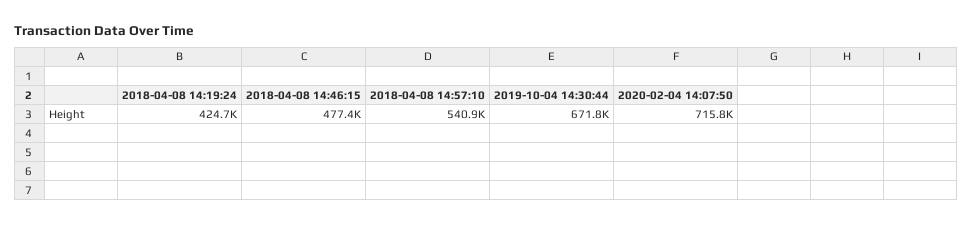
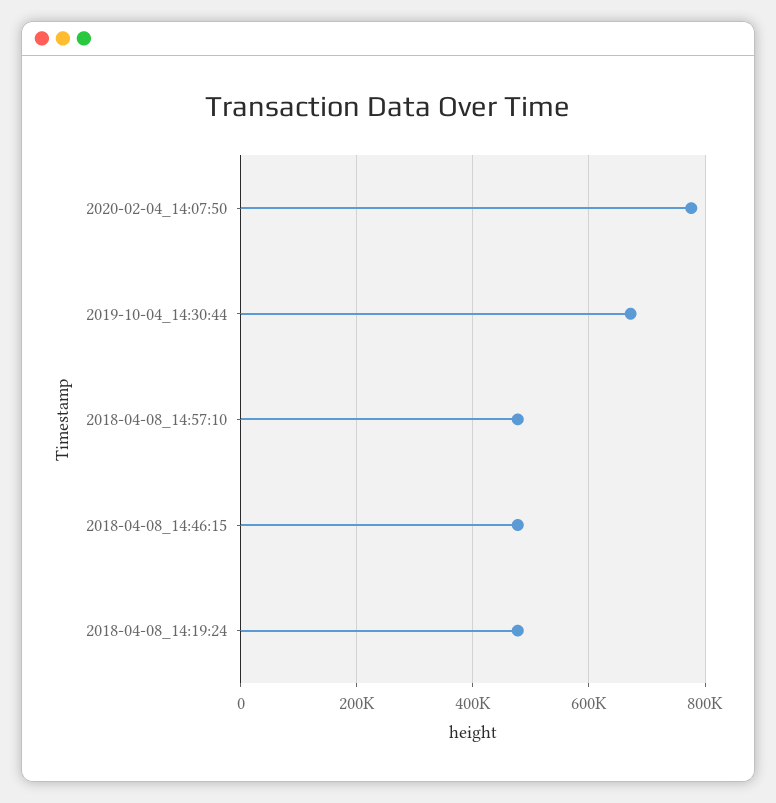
  {
-   "2018-04-08 14:19:24": 424700,
+   "2018-04-08 14:19:24": 480000,
    "2018-04-08 14:46:15": 477400,
-   "2018-04-08 14:57:10": 540900,
+   "2018-04-08 14:57:10": 480000,
    "2019-10-04 14:30:44": 671800,
-   "2020-02-04 14:07:50": 715800
+   "2020-02-04 14:07:50": 780000
  }

